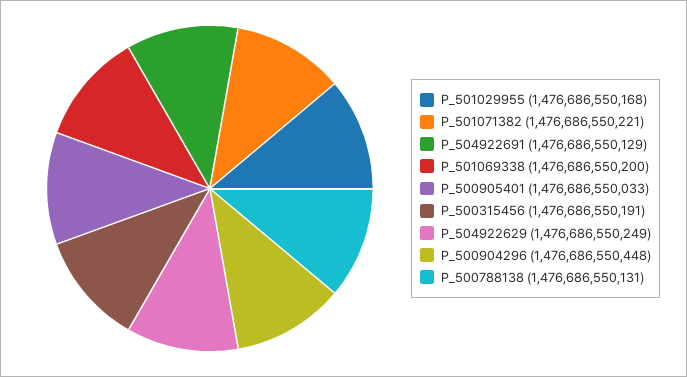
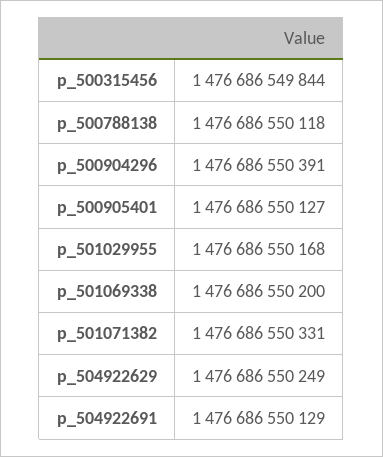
  {
    "P_501029955": 1476686550168,
-   "P_501071382": 1476686550221,
+   "P_501071382": 1476686550331,
    "P_504922691": 1476686550129,
    "P_501069338": 1476686550200,
-   "P_500905401": 1476686550033,
+   "P_500905401": 1476686550127,
-   "P_500315456": 1476686550191,
+   "P_500315456": 1476686549844,
    "P_504922629": 1476686550249,
-   "P_500904296": 1476686550448,
+   "P_500904296": 1476686550391,
-   "P_500788138": 1476686550131
+   "P_500788138": 1476686550118
  }

